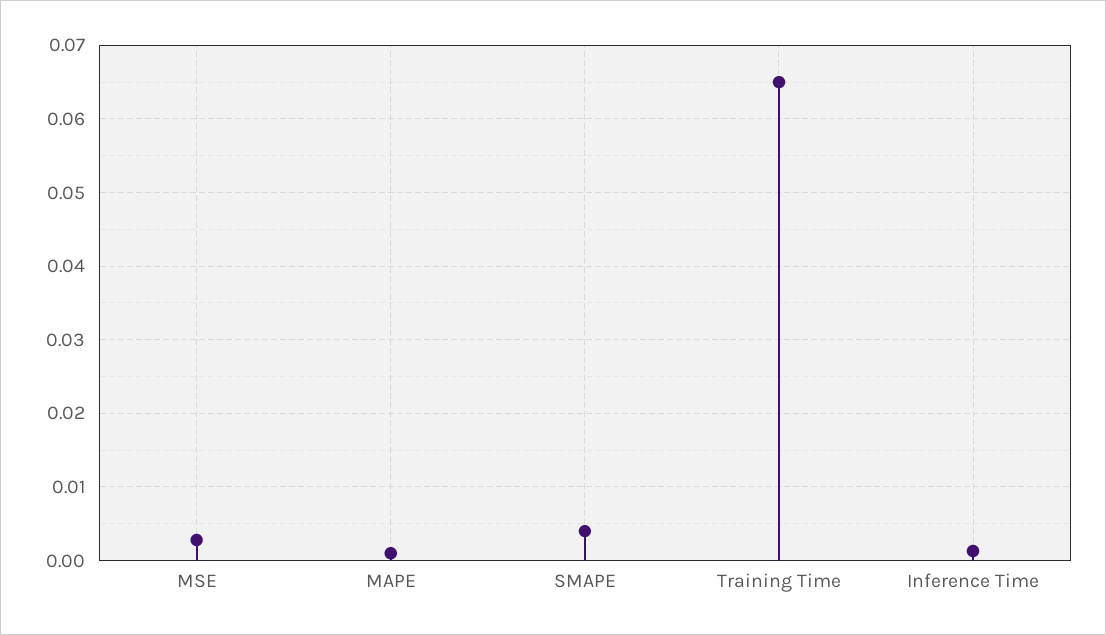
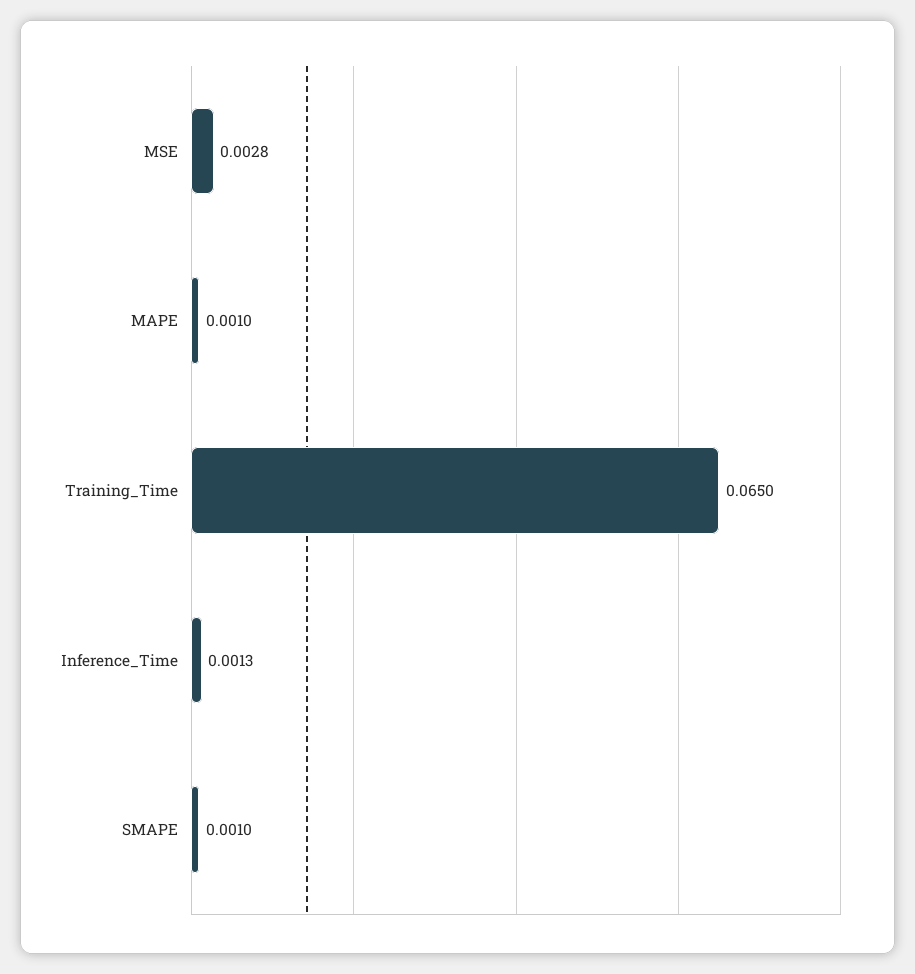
  {
    "MSE": 0.0028,
    "MAPE": 0.001,
-   "SMAPE": 0.004,
+   "SMAPE": 0.001,
    "Training Time": 0.065,
    "Inference Time": 0.0013
  }

